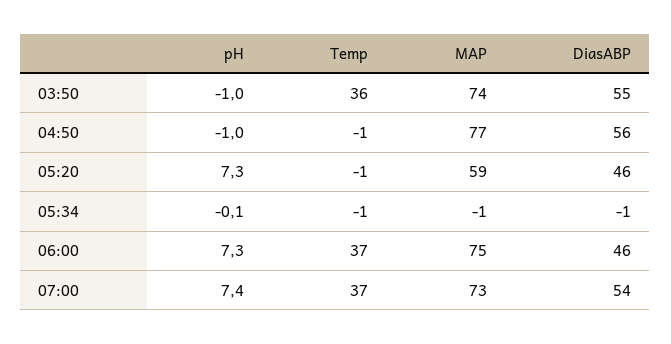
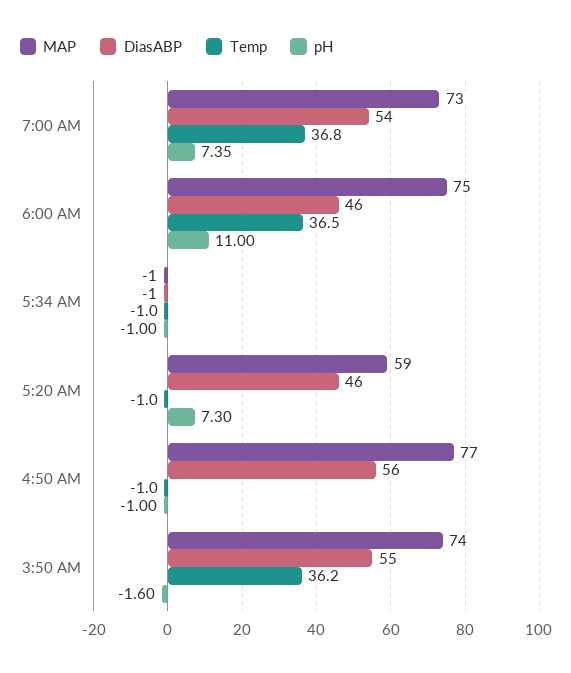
  {
    "pH": {
-     "03:50": -1,
+     "03:50": -1.6,
      "04:50": -1,
      "05:20": 7.3,
-     "05:34": -0.1,
+     "05:34": -1,
-     "06:00": 7.3,
+     "06:00": 11,
      "07:00": 7.35
    },
    "Temp": {
      "03:50": 36.2,
      "04:50": -1,
      "05:20": -1,
      "05:34": -1,
      "06:00": 36.5,
      "07:00": 36.8
    },
    "MAP": {
      "03:50": 74,
      "04:50": 77,
      "05:20": 59,
      "05:34": -1,
      "06:00": 75,
      "07:00": 73
    },
    "DiasABP": {
      "03:50": 55,
      "04:50": 56,
      "05:20": 46,
      "05:34": -1,
      "06:00": 46,
      "07:00": 54
    }
  }

